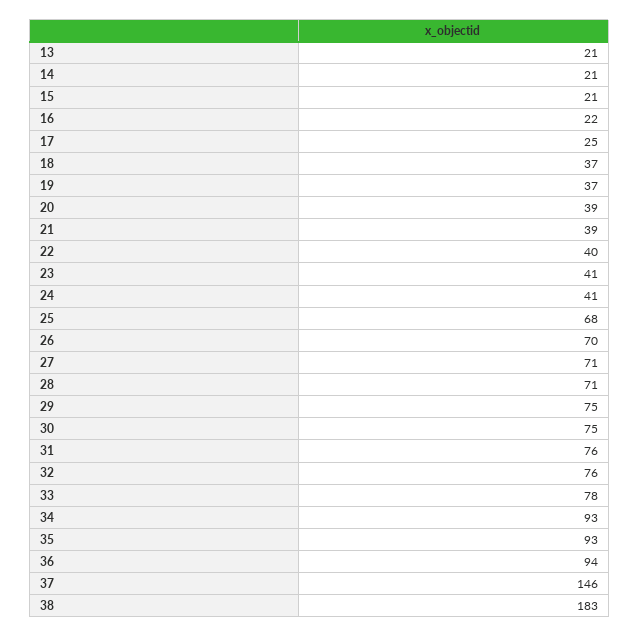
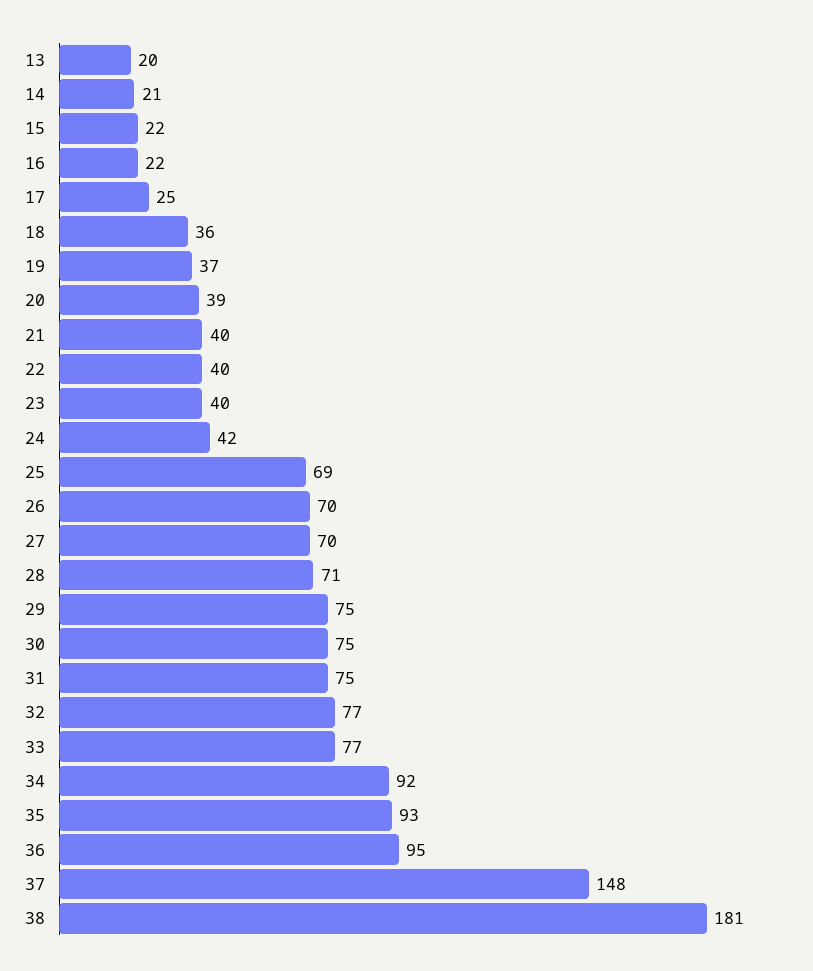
  {
-   "13": 21,
+   "13": 20,
    "14": 21,
-   "15": 21,
+   "15": 22,
    "16": 22,
    "17": 25,
-   "18": 37,
+   "18": 36,
    "19": 37,
    "20": 39,
-   "21": 39,
+   "21": 40,
    "22": 40,
-   "23": 41,
+   "23": 40,
-   "24": 41,
+   "24": 42,
-   "25": 68,
+   "25": 69,
    "26": 70,
-   "27": 71,
+   "27": 70,
    "28": 71,
    "29": 75,
    "30": 75,
-   "31": 76,
+   "31": 75,
-   "32": 76,
+   "32": 77,
-   "33": 78,
+   "33": 77,
-   "34": 93,
+   "34": 92,
    "35": 93,
-   "36": 94,
+   "36": 95,
-   "37": 146,
+   "37": 148,
-   "38": 183
+   "38": 181
  }

